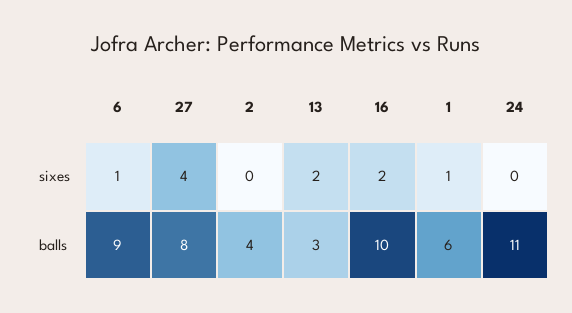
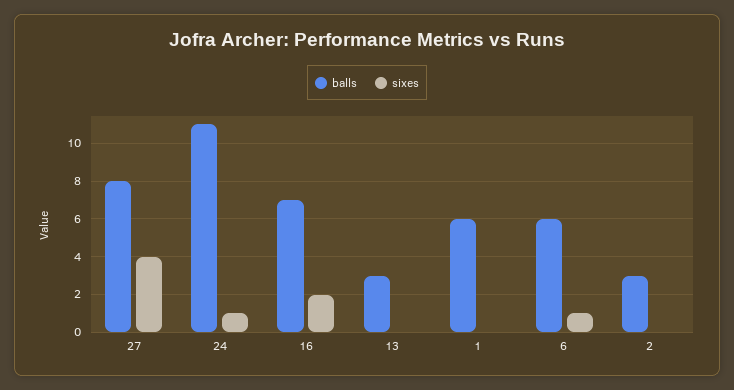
  {
    "sixes": {
      "6": 1,
      "27": 4,
      "2": 0,
-     "13": 2,
+     "13": 0,
      "16": 2,
-     "1": 1,
+     "1": 0,
-     "24": 0
+     "24": 1
    },
    "balls": {
-     "6": 9,
+     "6": 6,
      "27": 8,
-     "2": 4,
+     "2": 3,
      "13": 3,
-     "16": 10,
+     "16": 7,
      "1": 6,
      "24": 11
    }
  }

